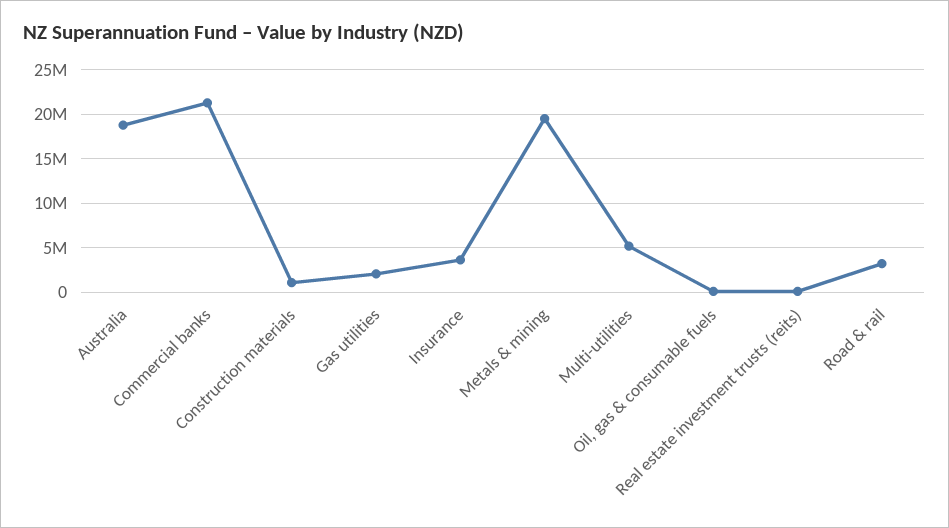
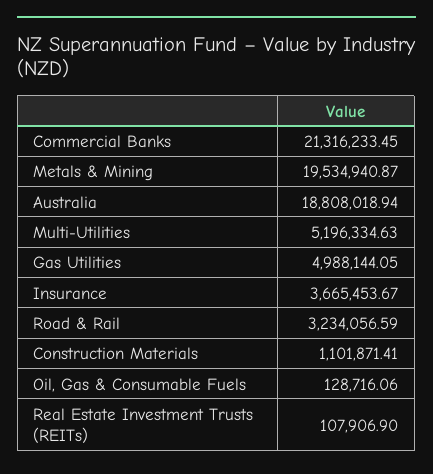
  {
    "Australia": 18808018.94,
    "Commercial banks": 21316233.45,
    "Construction materials": 1101871.41,
-   "Gas utilities": 2000000,
+   "Gas utilities": 4988144.05,
    "Insurance": 3665453.67,
    "Metals & mining": 19534940.87,
    "Multi-utilities": 5196334.63,
    "Oil, gas & consumable fuels": 128716.06,
    "Real estate investment trusts (reits)": 107906.9,
    "Road & rail": 3234056.59
  }

